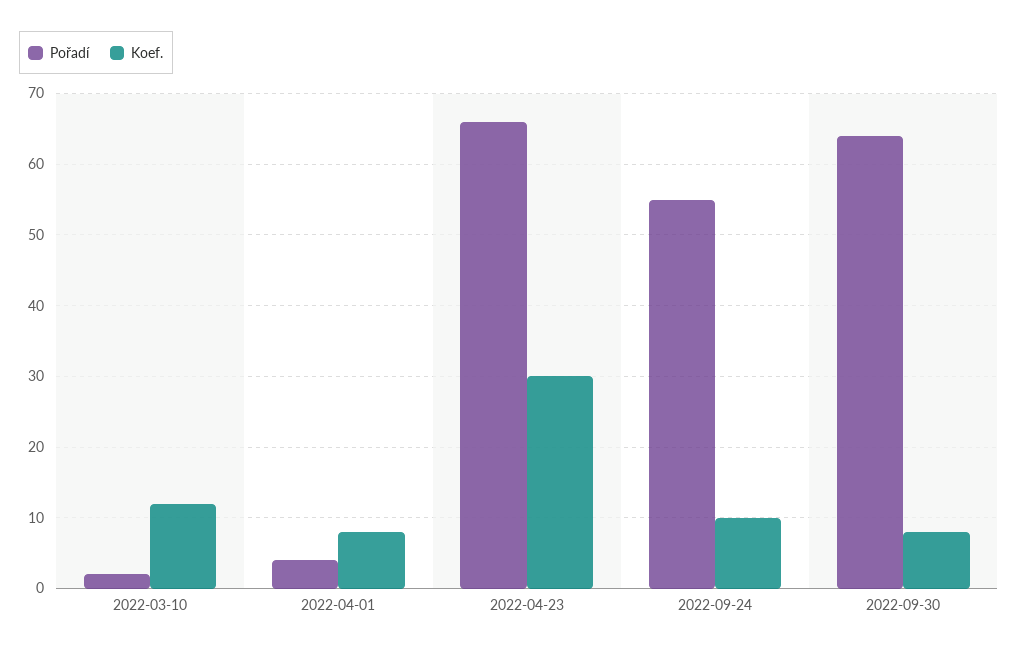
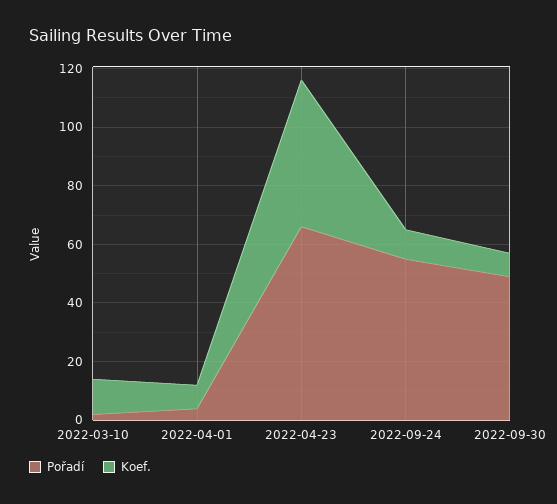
  {
    "Pořadí": {
      "2022-03-10": 2,
      "2022-04-01": 4,
      "2022-04-23": 66,
      "2022-09-24": 55,
-     "2022-09-30": 64
+     "2022-09-30": 50
    },
    "Koef.": {
      "2022-03-10": 12,
      "2022-04-01": 8,
-     "2022-04-23": 30,
+     "2022-04-23": 50,
      "2022-09-24": 10,
      "2022-09-30": 8
    }
  }

